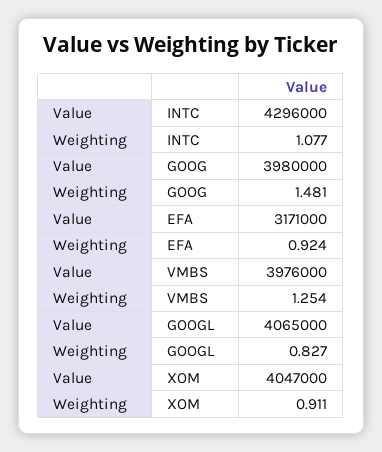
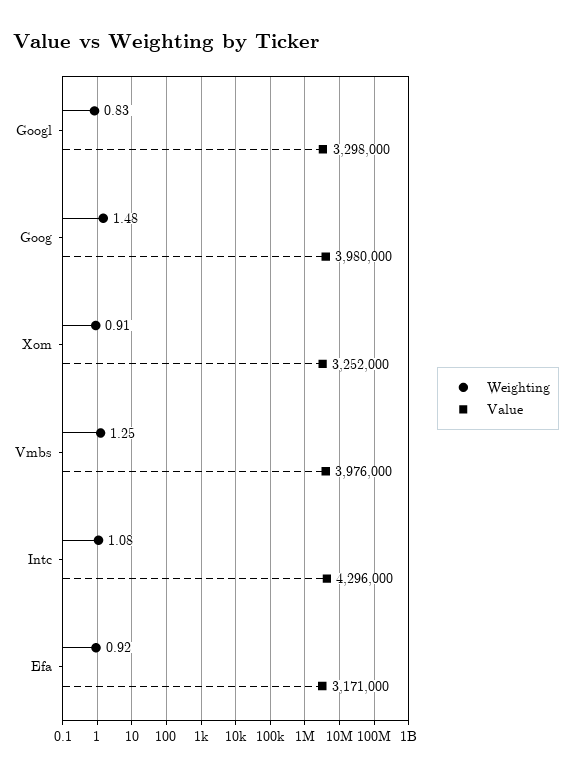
  {
    "Value": {
      "INTC": 4296000,
      "GOOG": 3980000,
      "EFA": 3171000,
      "VMBS": 3976000,
-     "GOOGL": 4065000,
+     "GOOGL": 3298000,
-     "XOM": 4047000
+     "XOM": 3252000
    },
    "Weighting": {
      "INTC": 1.077,
      "GOOG": 1.481,
      "EFA": 0.924,
      "VMBS": 1.254,
      "GOOGL": 0.827,
      "XOM": 0.911
    }
  }

